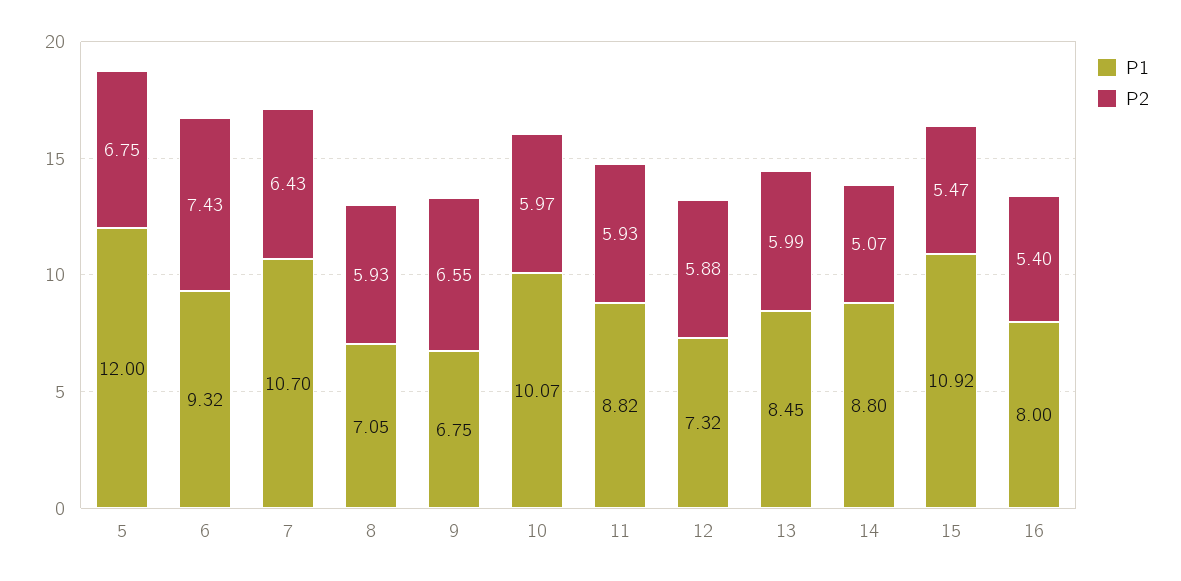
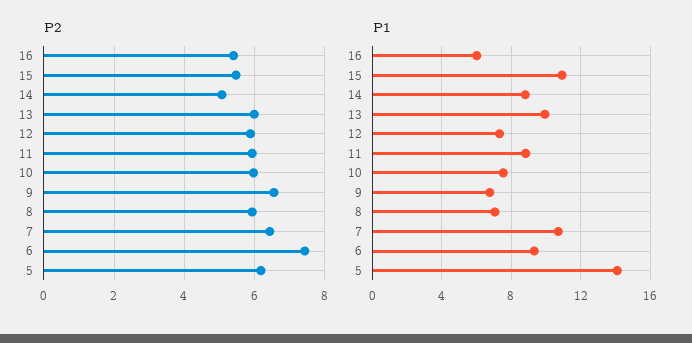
  {
    "P1": {
-     "5": 12,
+     "5": 14,
      "6": 9.32,
      "7": 10.7,
      "8": 7.05,
      "9": 6.75,
-     "10": 10.07,
+     "10": 7.5,
      "11": 8.82,
      "12": 7.32,
-     "13": 8.45,
+     "13": 10,
      "14": 8.8,
      "15": 10.92,
-     "16": 8
+     "16": 6
    },
    "P2": {
-     "5": 6.75,
+     "5": 6.2,
      "6": 7.43,
      "7": 6.43,
      "8": 5.93,
      "9": 6.55,
      "10": 5.97,
      "11": 5.93,
      "12": 5.88,
      "13": 5.99,
      "14": 5.07,
      "15": 5.47,
      "16": 5.4
    }
  }

